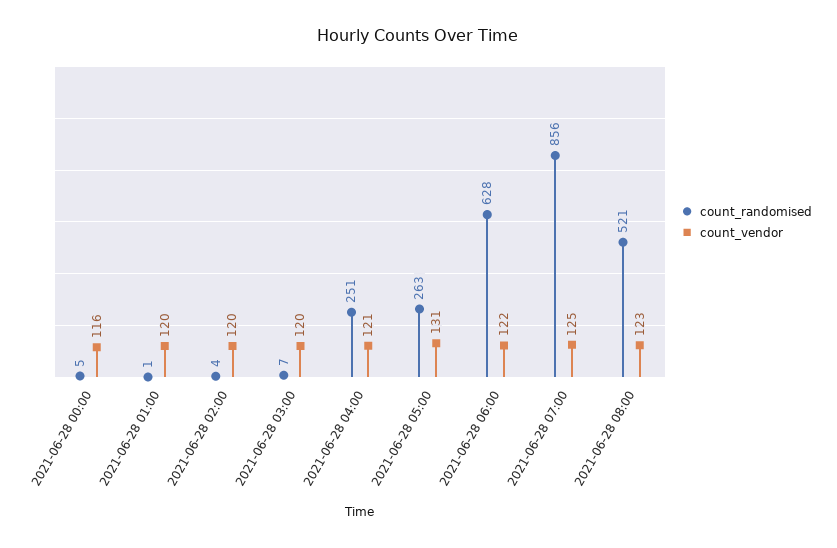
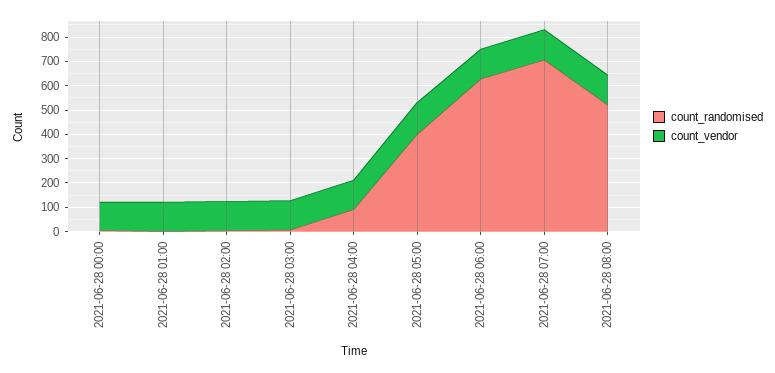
  {
    "count_randomised": {
      "2021-06-28 00:00": 5,
      "2021-06-28 01:00": 1,
      "2021-06-28 02:00": 4,
      "2021-06-28 03:00": 7,
-     "2021-06-28 04:00": 251,
+     "2021-06-28 04:00": 100,
-     "2021-06-28 05:00": 263,
+     "2021-06-28 05:00": 400,
      "2021-06-28 06:00": 628,
-     "2021-06-28 07:00": 856,
+     "2021-06-28 07:00": 700,
      "2021-06-28 08:00": 521
    },
    "count_vendor": {
      "2021-06-28 00:00": 116,
      "2021-06-28 01:00": 120,
      "2021-06-28 02:00": 120,
      "2021-06-28 03:00": 120,
      "2021-06-28 04:00": 121,
      "2021-06-28 05:00": 131,
      "2021-06-28 06:00": 122,
      "2021-06-28 07:00": 125,
      "2021-06-28 08:00": 123
    }
  }

